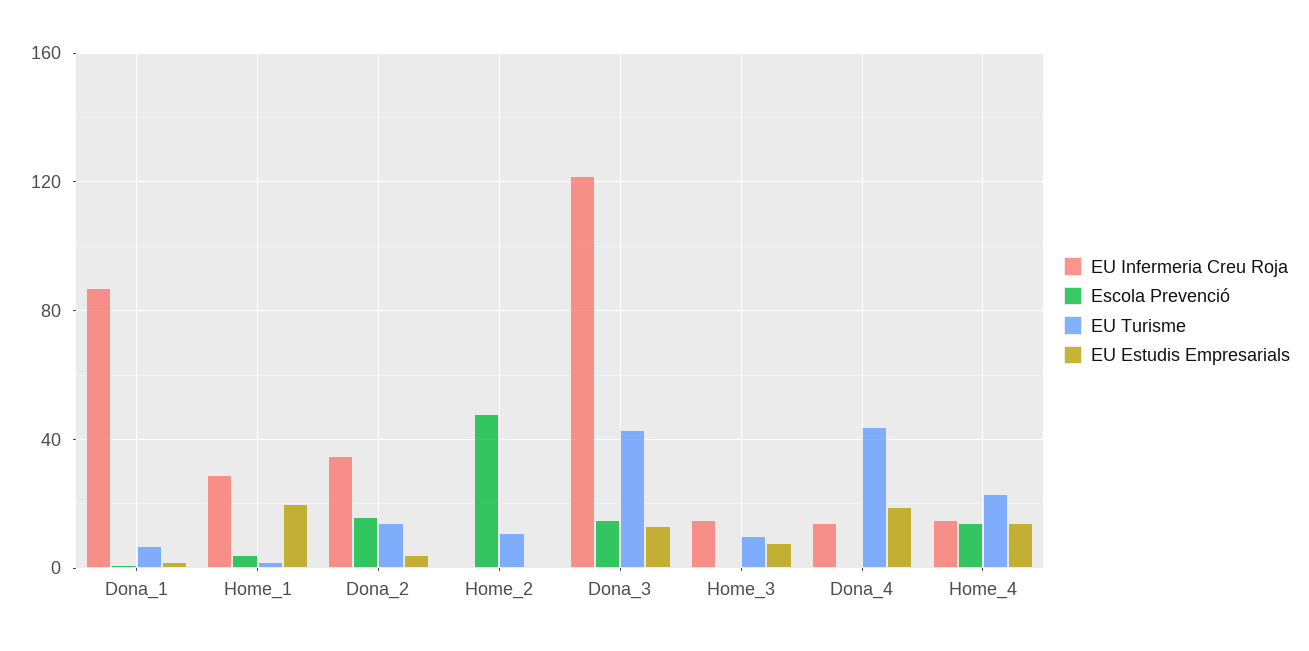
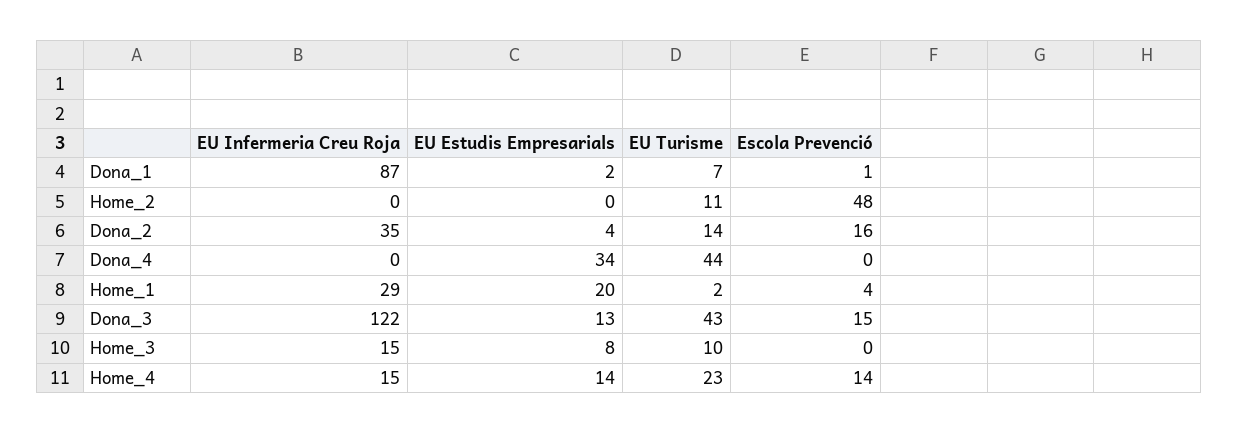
  {
    "EU Infermeria Creu Roja": {
      "Dona_1": 87,
      "Home_1": 29,
      "Dona_2": 35,
      "Home_2": 0,
      "Dona_3": 122,
      "Home_3": 15,
-     "Dona_4": 15,
+     "Dona_4": 0,
      "Home_4": 15
    },
    "Escola Prevenció": {
      "Dona_1": 1,
      "Home_1": 4,
      "Dona_2": 16,
      "Home_2": 48,
      "Dona_3": 15,
      "Home_3": 0,
      "Dona_4": 0,
      "Home_4": 14
    },
    "EU Turisme": {
      "Dona_1": 7,
      "Home_1": 2,
      "Dona_2": 14,
      "Home_2": 11,
      "Dona_3": 43,
      "Home_3": 10,
      "Dona_4": 44,
      "Home_4": 23
    },
    "EU Estudis Empresarials": {
      "Dona_1": 2,
      "Home_1": 20,
      "Dona_2": 4,
      "Home_2": 0,
      "Dona_3": 13,
      "Home_3": 8,
-     "Dona_4": 20,
+     "Dona_4": 34,
      "Home_4": 14
    }
  }

